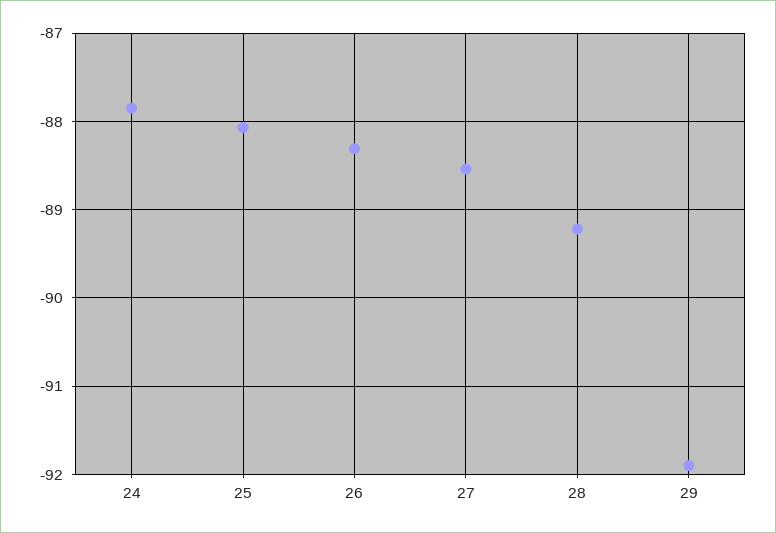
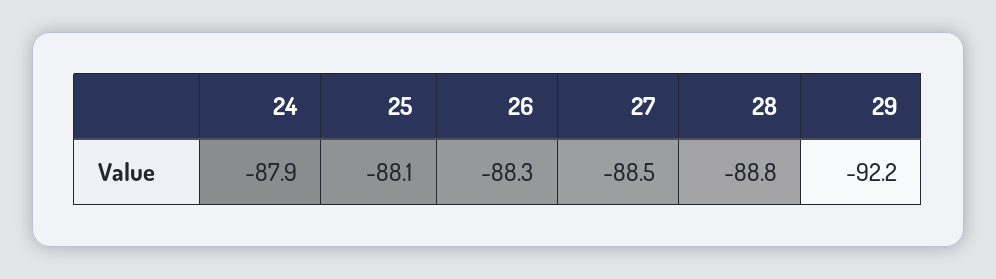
  {
    "24": -87.9,
    "25": -88.1,
    "26": -88.3,
    "27": -88.5,
-   "28": -89.2,
+   "28": -88.8,
-   "29": -91.9
+   "29": -92.2
  }

